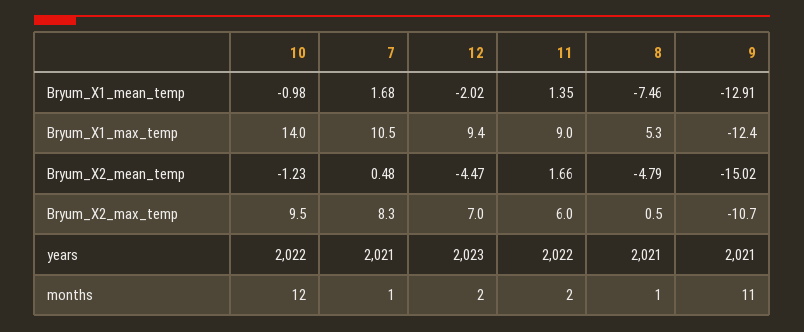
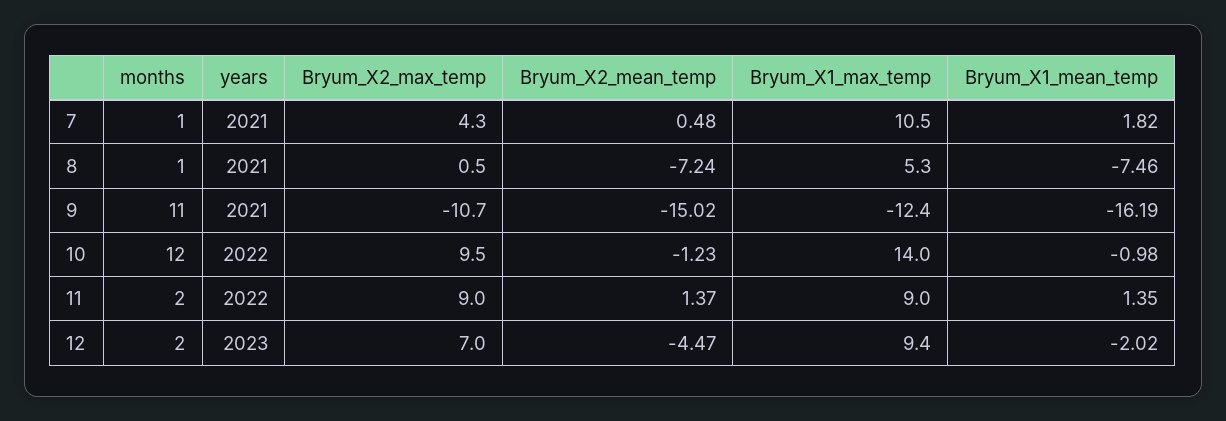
  {
    "10": {
      "Bryum_X1_mean_temp": -0.98,
      "Bryum_X1_max_temp": 14,
      "Bryum_X2_mean_temp": -1.23,
      "Bryum_X2_max_temp": 9.5,
      "years": 2022,
      "months": 12
    },
    "7": {
-     "Bryum_X1_mean_temp": 1.68,
+     "Bryum_X1_mean_temp": 1.82,
      "Bryum_X1_max_temp": 10.5,
      "Bryum_X2_mean_temp": 0.48,
-     "Bryum_X2_max_temp": 8.3,
+     "Bryum_X2_max_temp": 4.3,
      "years": 2021,
      "months": 1
    },
    "12": {
      "Bryum_X1_mean_temp": -2.02,
      "Bryum_X1_max_temp": 9.4,
      "Bryum_X2_mean_temp": -4.47,
      "Bryum_X2_max_temp": 7,
      "years": 2023,
      "months": 2
    },
    "11": {
      "Bryum_X1_mean_temp": 1.35,
      "Bryum_X1_max_temp": 9,
-     "Bryum_X2_mean_temp": 1.66,
+     "Bryum_X2_mean_temp": 1.37,
-     "Bryum_X2_max_temp": 6,
+     "Bryum_X2_max_temp": 9,
      "years": 2022,
      "months": 2
    },
    "8": {
      "Bryum_X1_mean_temp": -7.46,
      "Bryum_X1_max_temp": 5.3,
-     "Bryum_X2_mean_temp": -4.79,
+     "Bryum_X2_mean_temp": -7.24,
      "Bryum_X2_max_temp": 0.5,
      "years": 2021,
      "months": 1
    },
    "9": {
-     "Bryum_X1_mean_temp": -12.91,
+     "Bryum_X1_mean_temp": -16.19,
      "Bryum_X1_max_temp": -12.4,
      "Bryum_X2_mean_temp": -15.02,
      "Bryum_X2_max_temp": -10.7,
      "years": 2021,
      "months": 11
    }
  }

